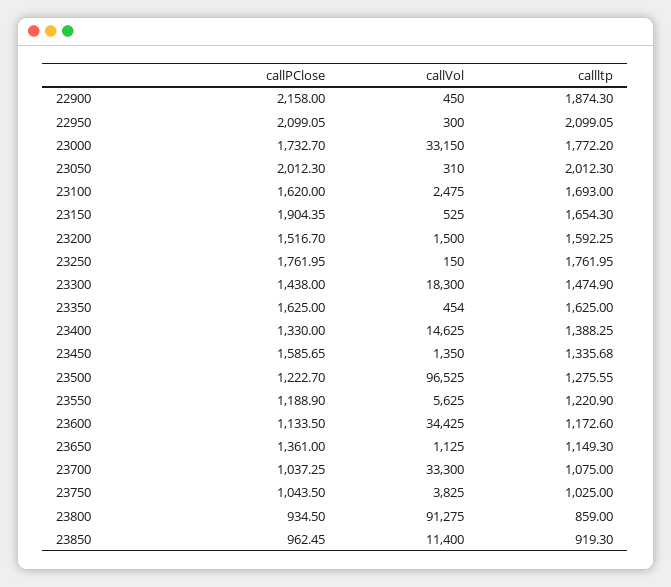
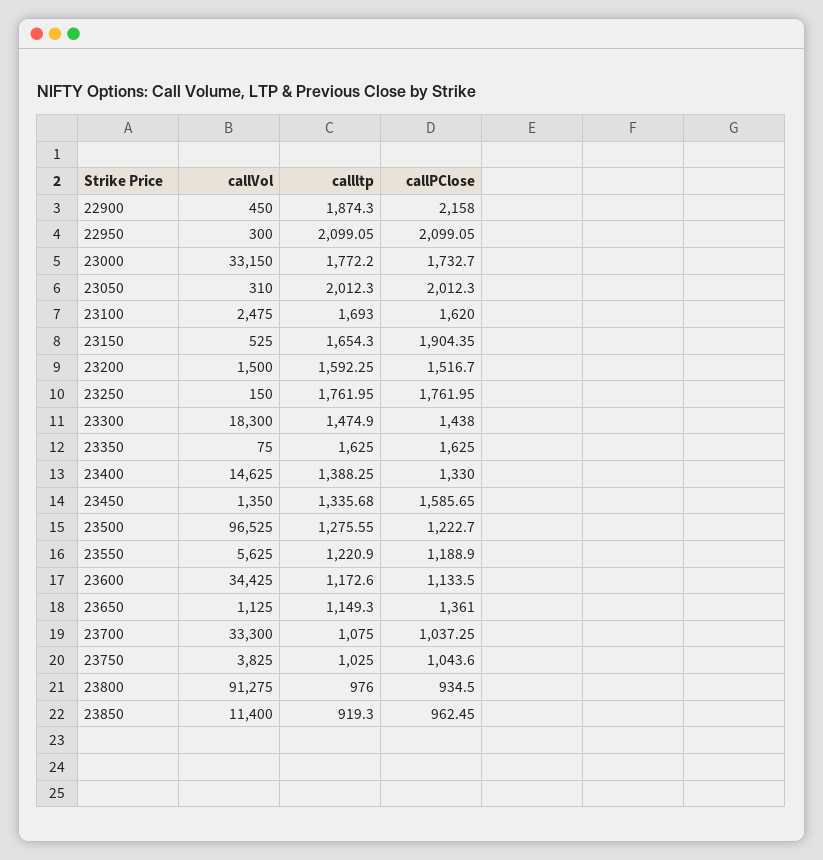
  {
    "callPClose": {
      "22900": 2158,
      "22950": 2099.05,
      "23000": 1732.7,
      "23050": 2012.3,
      "23100": 1620,
      "23150": 1904.35,
      "23200": 1516.7,
      "23250": 1761.95,
      "23300": 1438,
      "23350": 1625,
      "23400": 1330,
      "23450": 1585.65,
      "23500": 1222.7,
      "23550": 1188.9,
      "23600": 1133.5,
      "23650": 1361,
      "23700": 1037.25,
-     "23750": 1043.5,
+     "23750": 1043.6,
      "23800": 934.5,
      "23850": 962.45
    },
    "callVol": {
      "22900": 450,
      "22950": 300,
      "23000": 33150,
      "23050": 310,
      "23100": 2475,
      "23150": 525,
      "23200": 1500,
      "23250": 150,
      "23300": 18300,
-     "23350": 454,
+     "23350": 75,
      "23400": 14625,
      "23450": 1350,
      "23500": 96525,
      "23550": 5625,
      "23600": 34425,
      "23650": 1125,
      "23700": 33300,
      "23750": 3825,
      "23800": 91275,
      "23850": 11400
    },
    "callltp": {
      "22900": 1874.3,
      "22950": 2099.05,
      "23000": 1772.2,
      "23050": 2012.3,
      "23100": 1693,
      "23150": 1654.3,
      "23200": 1592.25,
      "23250": 1761.95,
      "23300": 1474.9,
      "23350": 1625,
      "23400": 1388.25,
      "23450": 1335.68,
      "23500": 1275.55,
      "23550": 1220.9,
      "23600": 1172.6,
      "23650": 1149.3,
      "23700": 1075,
      "23750": 1025,
-     "23800": 859,
+     "23800": 976,
      "23850": 919.3
    }
  }

